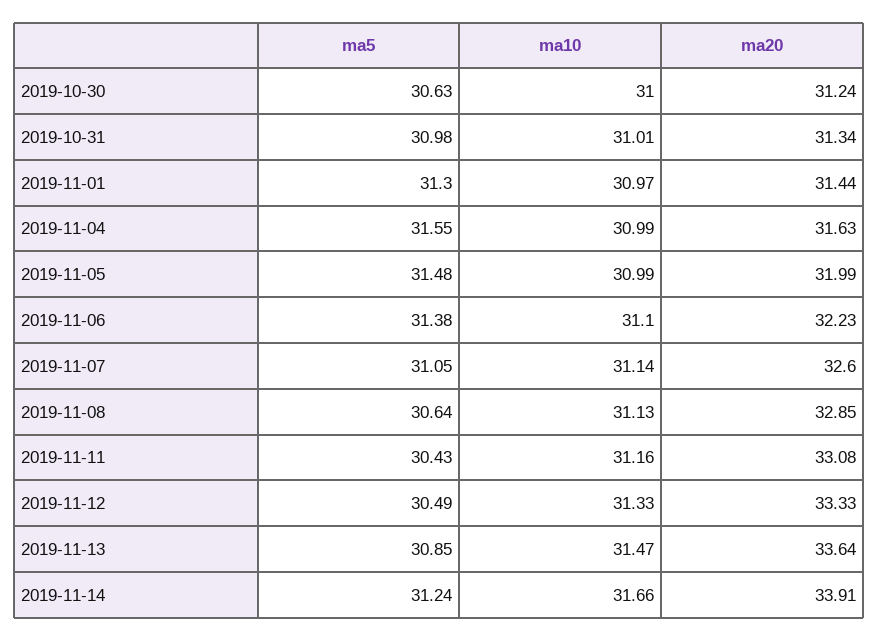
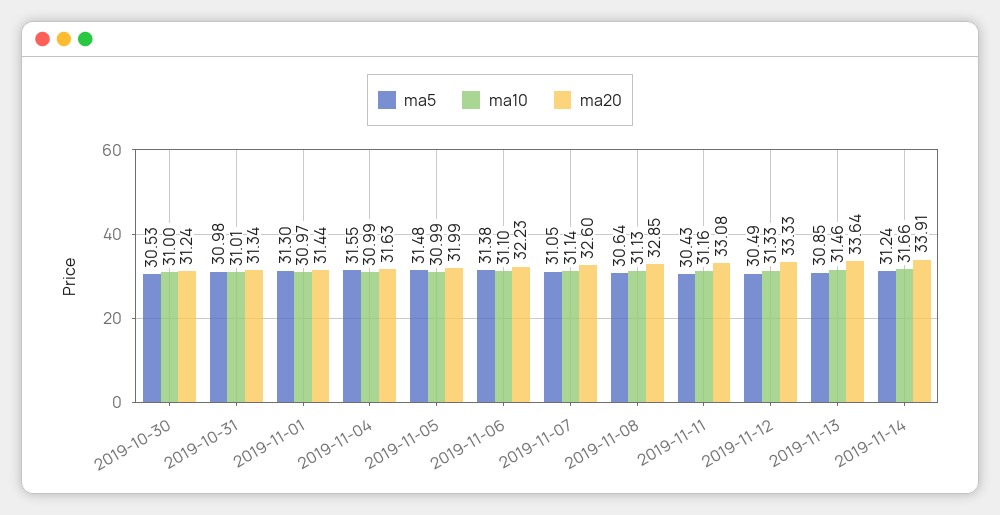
  {
    "ma5": {
-     "2019-10-30": 30.63,
+     "2019-10-30": 30.53,
      "2019-10-31": 30.98,
      "2019-11-01": 31.3,
      "2019-11-04": 31.55,
      "2019-11-05": 31.48,
      "2019-11-06": 31.38,
      "2019-11-07": 31.05,
      "2019-11-08": 30.64,
      "2019-11-11": 30.43,
      "2019-11-12": 30.49,
      "2019-11-13": 30.85,
      "2019-11-14": 31.24
    },
    "ma10": {
      "2019-10-30": 31,
      "2019-10-31": 31.01,
      "2019-11-01": 30.97,
      "2019-11-04": 30.99,
      "2019-11-05": 30.99,
      "2019-11-06": 31.1,
      "2019-11-07": 31.14,
      "2019-11-08": 31.13,
      "2019-11-11": 31.16,
      "2019-11-12": 31.33,
-     "2019-11-13": 31.47,
+     "2019-11-13": 31.46,
      "2019-11-14": 31.66
    },
    "ma20": {
      "2019-10-30": 31.24,
      "2019-10-31": 31.34,
      "2019-11-01": 31.44,
      "2019-11-04": 31.63,
      "2019-11-05": 31.99,
      "2019-11-06": 32.23,
      "2019-11-07": 32.6,
      "2019-11-08": 32.85,
      "2019-11-11": 33.08,
      "2019-11-12": 33.33,
      "2019-11-13": 33.64,
      "2019-11-14": 33.91
    }
  }

